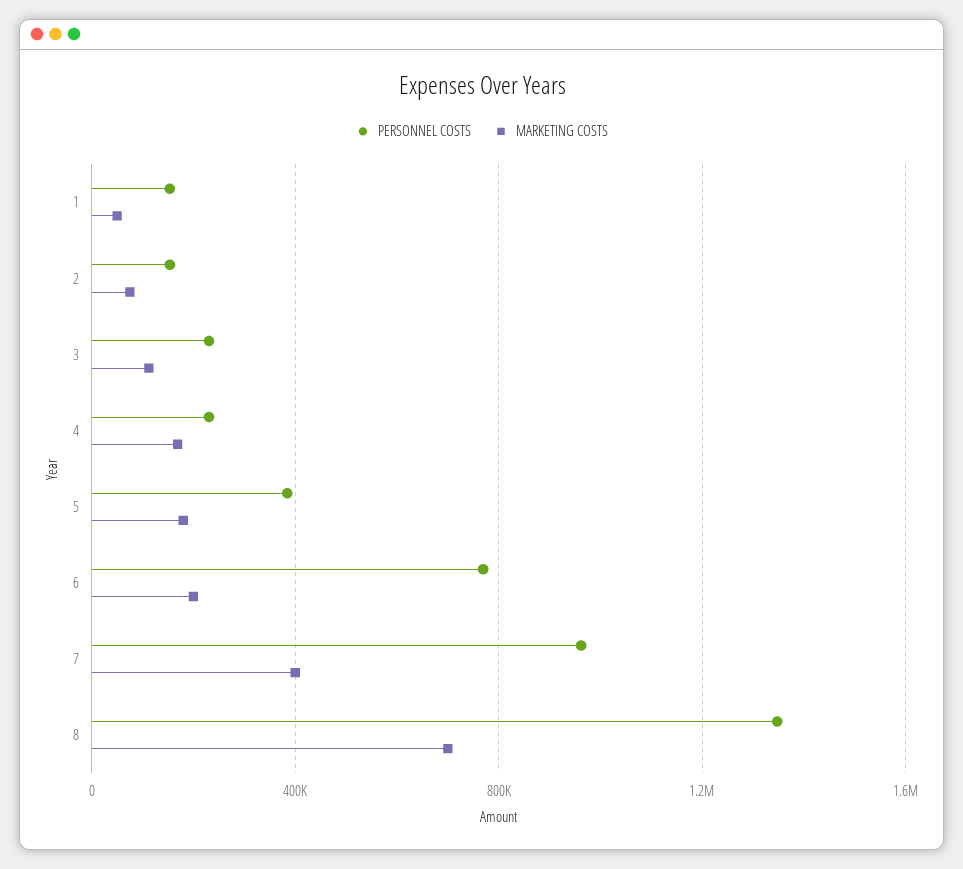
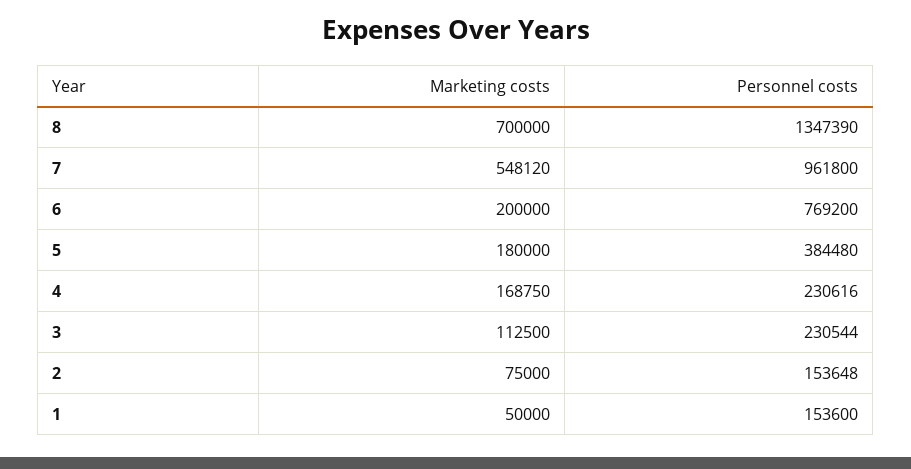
  {
    "PERSONNEL COSTS": {
      "1": 153600,
      "2": 153648,
      "3": 230544,
      "4": 230616,
      "5": 384480,
      "6": 769200,
      "7": 961800,
      "8": 1347390
    },
    "MARKETING COSTS": {
      "1": 50000,
      "2": 75000,
      "3": 112500,
      "4": 168750,
      "5": 180000,
      "6": 200000,
-     "7": 400000,
+     "7": 548120,
      "8": 700000
    }
  }

